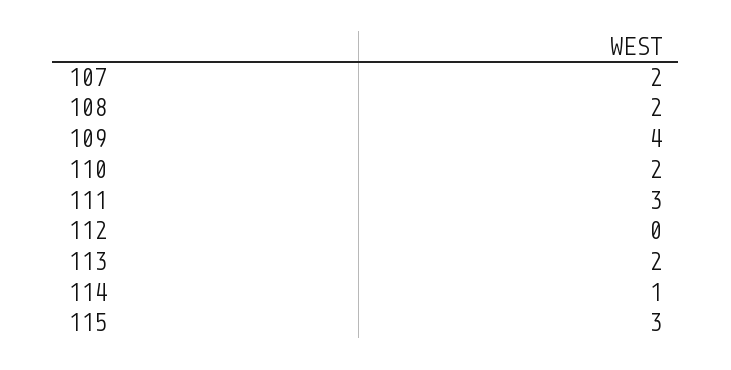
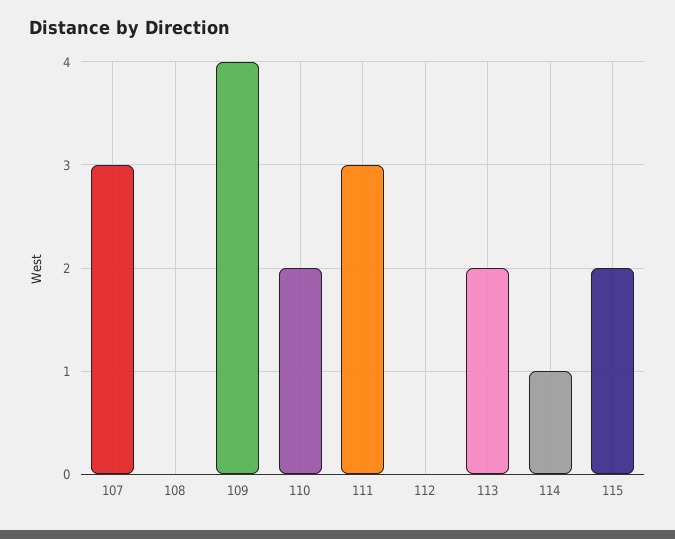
  {
-   "107": 2,
+   "107": 3,
-   "108": 2,
+   "108": 0,
    "109": 4,
    "110": 2,
    "111": 3,
    "112": 0,
    "113": 2,
    "114": 1,
-   "115": 3
+   "115": 2
  }

